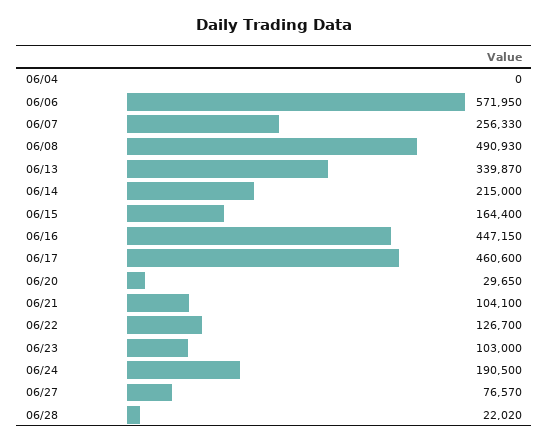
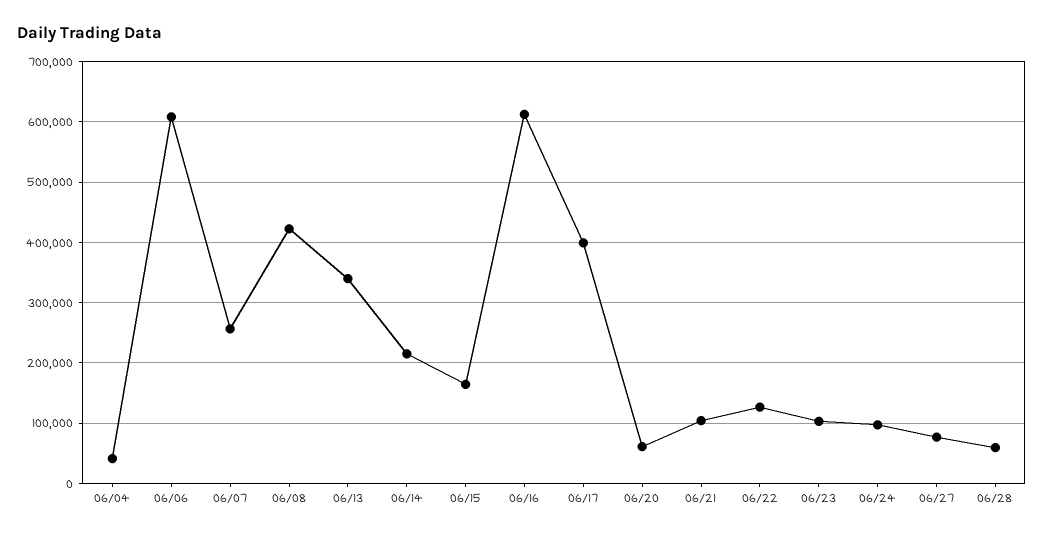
  {
-   "06/04": 0,
+   "06/04": 40000,
-   "06/06": 571950,
+   "06/06": 610000,
    "06/07": 256330,
-   "06/08": 490930,
+   "06/08": 420000,
    "06/13": 339870,
    "06/14": 215000,
    "06/15": 164400,
-   "06/16": 447150,
+   "06/16": 610000,
-   "06/17": 460600,
+   "06/17": 400000,
-   "06/20": 29650,
+   "06/20": 60000,
    "06/21": 104100,
    "06/22": 126700,
    "06/23": 103000,
-   "06/24": 190500,
+   "06/24": 100000,
    "06/27": 76570,
-   "06/28": 22020
+   "06/28": 60000
  }

